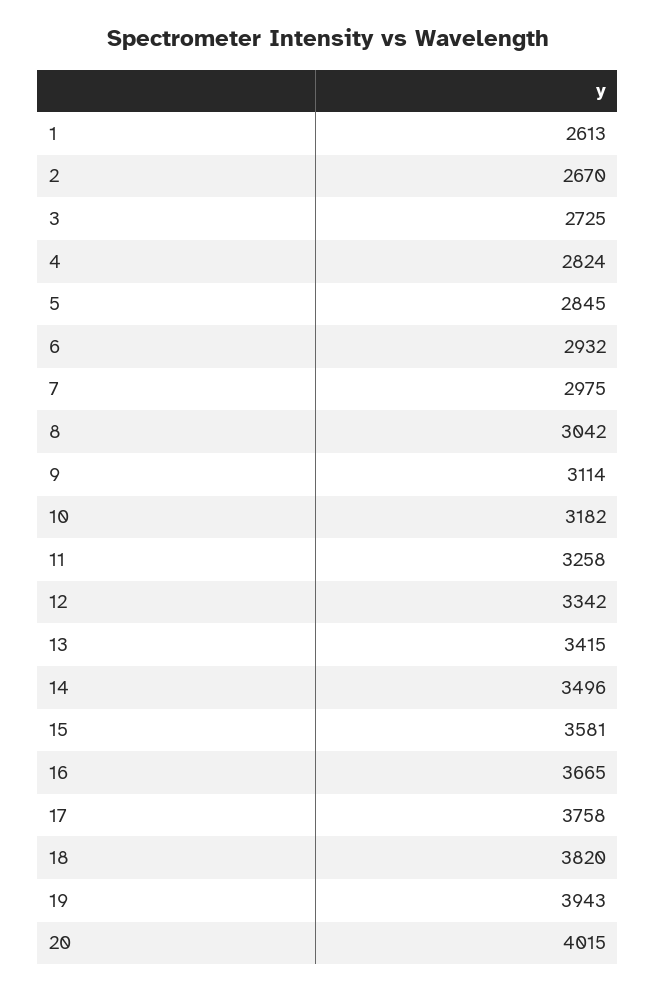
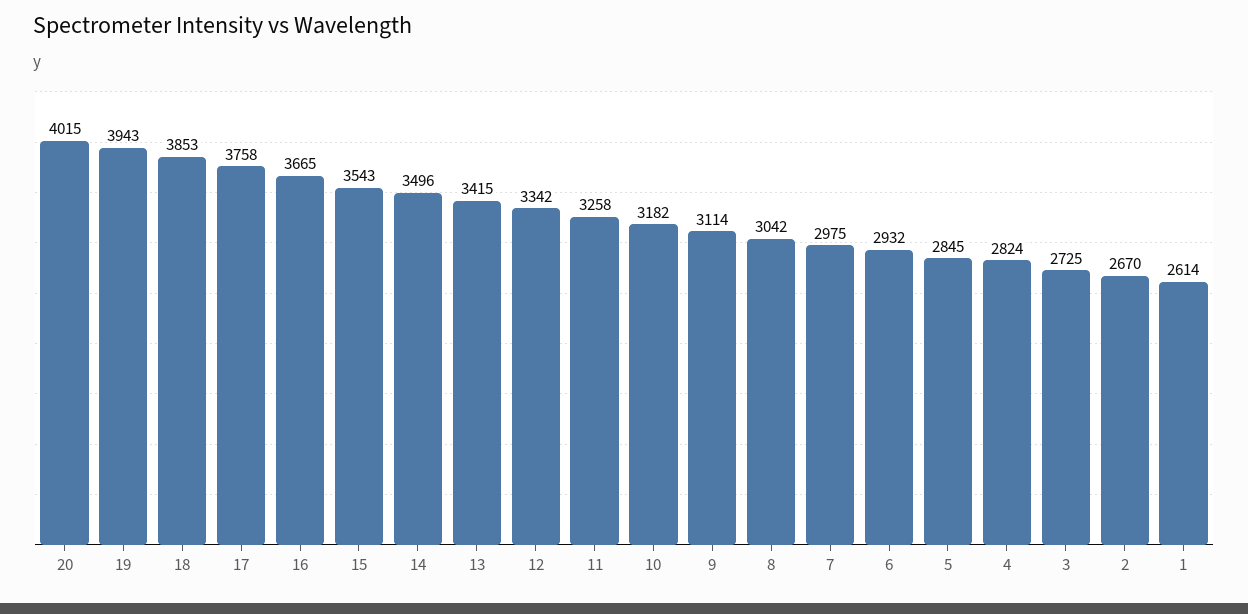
  {
-   "1": 2613,
+   "1": 2614,
    "2": 2670,
    "3": 2725,
    "4": 2824,
    "5": 2845,
    "6": 2932,
    "7": 2975,
    "8": 3042,
    "9": 3114,
    "10": 3182,
    "11": 3258,
    "12": 3342,
    "13": 3415,
    "14": 3496,
-   "15": 3581,
+   "15": 3543,
    "16": 3665,
    "17": 3758,
-   "18": 3820,
+   "18": 3853,
    "19": 3943,
    "20": 4015
  }

